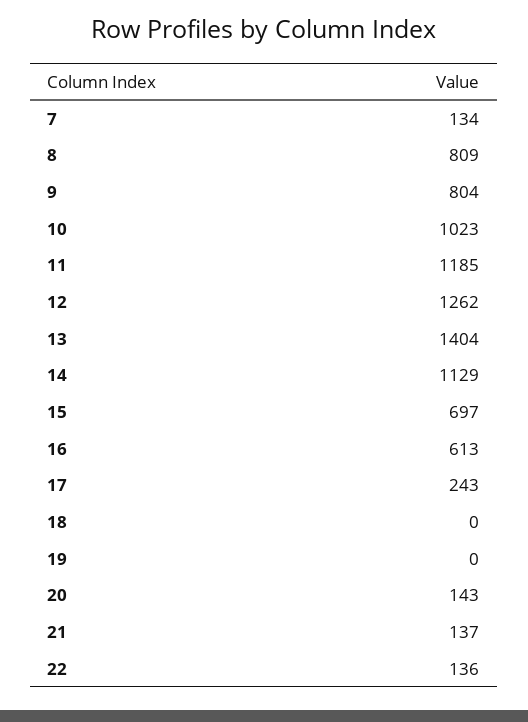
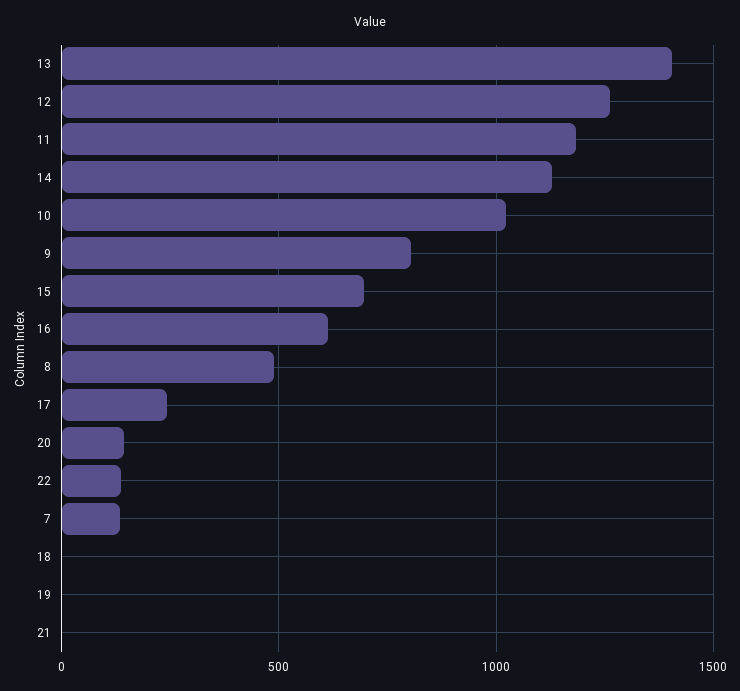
  {
    "7": 134,
-   "8": 809,
+   "8": 500,
    "9": 804,
    "10": 1023,
    "11": 1185,
    "12": 1262,
    "13": 1404,
    "14": 1129,
    "15": 697,
    "16": 613,
    "17": 243,
    "18": 0,
    "19": 0,
    "20": 143,
-   "21": 137,
+   "21": 0,
    "22": 136
  }

